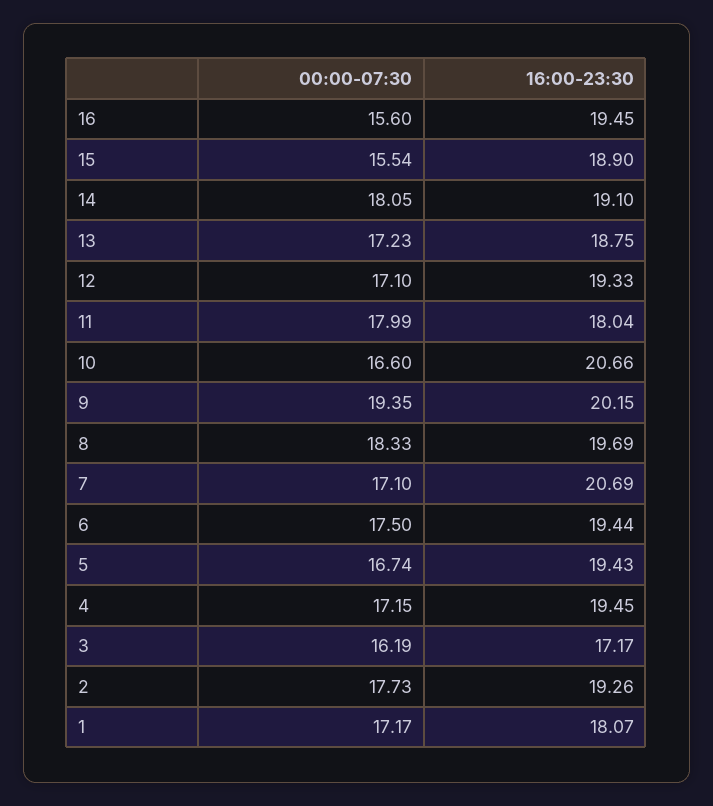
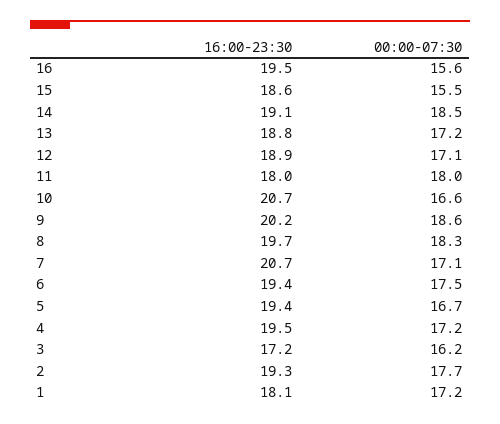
  {
    "00:00-07:30": {
      "16": 15.6,
      "15": 15.54,
-     "14": 18.05,
+     "14": 18.5,
      "13": 17.23,
      "12": 17.1,
      "11": 17.99,
      "10": 16.6,
-     "9": 19.35,
+     "9": 18.6,
      "8": 18.33,
      "7": 17.1,
      "6": 17.5,
      "5": 16.74,
      "4": 17.15,
      "3": 16.19,
      "2": 17.73,
      "1": 17.17
    },
    "16:00-23:30": {
      "16": 19.45,
-     "15": 18.9,
+     "15": 18.6,
      "14": 19.1,
      "13": 18.75,
-     "12": 19.33,
+     "12": 18.9,
      "11": 18.04,
      "10": 20.66,
      "9": 20.15,
      "8": 19.69,
      "7": 20.69,
      "6": 19.44,
      "5": 19.43,
      "4": 19.45,
      "3": 17.17,
      "2": 19.26,
      "1": 18.07
    }
  }

